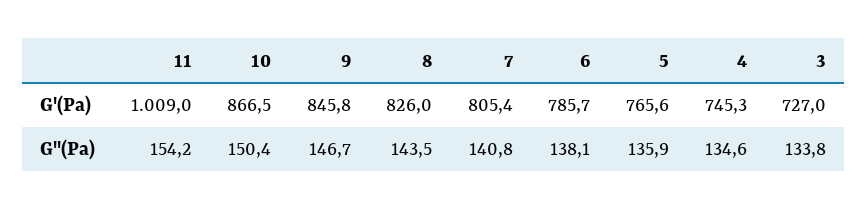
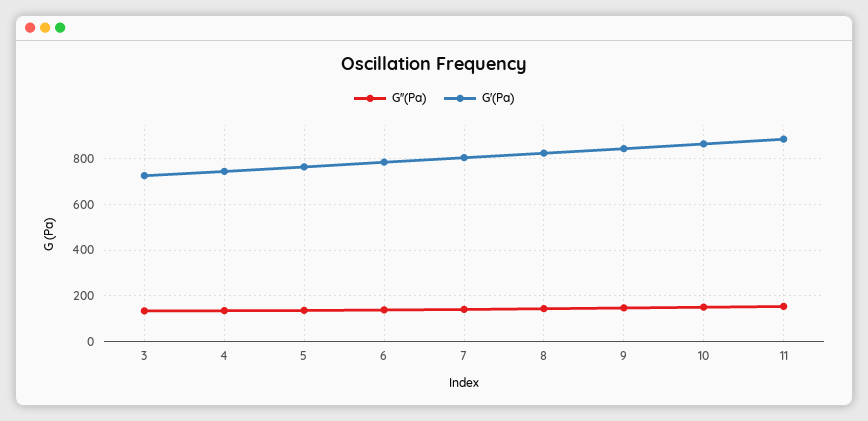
  {
    "G'(Pa)": {
-     "11": 1009,
+     "11": 900,
      "10": 866.5,
      "9": 845.8,
      "8": 826,
      "7": 805.4,
      "6": 785.7,
      "5": 765.6,
      "4": 745.3,
      "3": 727
    },
    "G''(Pa)": {
      "11": 154.2,
      "10": 150.4,
      "9": 146.7,
      "8": 143.5,
      "7": 140.8,
      "6": 138.1,
      "5": 135.9,
      "4": 134.6,
      "3": 133.8
    }
  }

